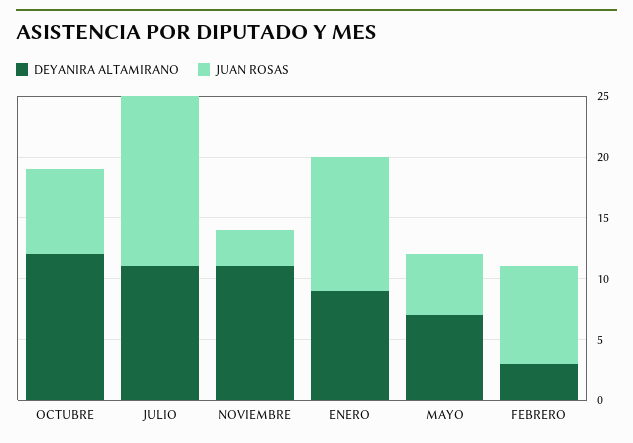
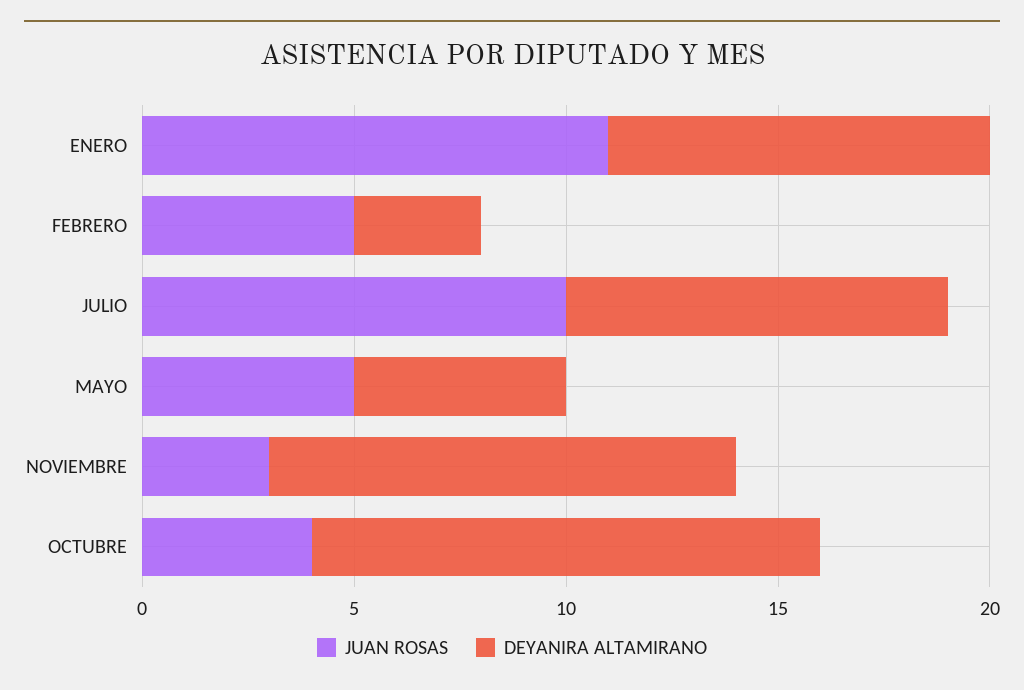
  {
    "DEYANIRA ALTAMIRANO": {
      "OCTUBRE": 12,
-     "JULIO": 11,
+     "JULIO": 9,
      "NOVIEMBRE": 11,
      "ENERO": 9,
-     "MAYO": 7,
+     "MAYO": 5,
      "FEBRERO": 3
    },
    "JUAN ROSAS": {
-     "OCTUBRE": 7,
+     "OCTUBRE": 4,
-     "JULIO": 14,
+     "JULIO": 10,
      "NOVIEMBRE": 3,
      "ENERO": 11,
      "MAYO": 5,
-     "FEBRERO": 8
+     "FEBRERO": 5
    }
  }

